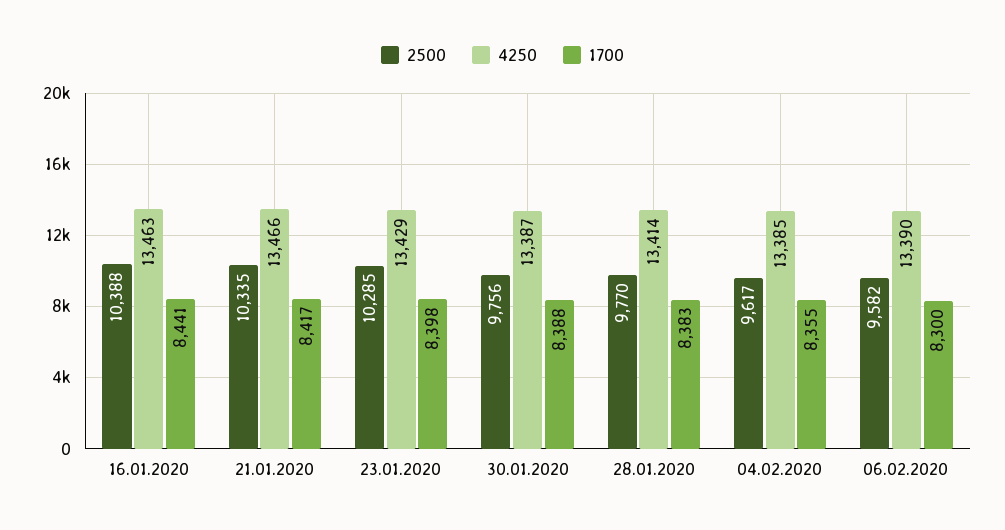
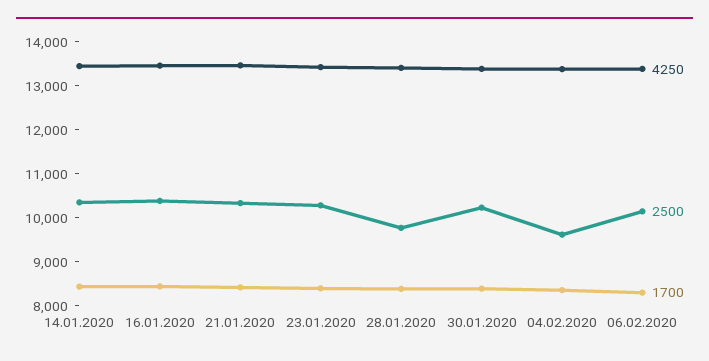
  {
    "2500": {
      "16.01.2020": 10388,
      "21.01.2020": 10335,
      "23.01.2020": 10285,
-     "30.01.2020": 9756,
+     "30.01.2020": 10200,
      "28.01.2020": 9770,
      "04.02.2020": 9617,
-     "06.02.2020": 9582
+     "06.02.2020": 10200,
+     "14.01.2020": 10400
    },
    "4250": {
      "16.01.2020": 13463,
      "21.01.2020": 13466,
      "23.01.2020": 13429,
      "30.01.2020": 13387,
      "28.01.2020": 13414,
      "04.02.2020": 13385,
-     "06.02.2020": 13390
+     "06.02.2020": 13390,
+     "14.01.2020": 13400
    },
    "1700": {
      "16.01.2020": 8441,
      "21.01.2020": 8417,
      "23.01.2020": 8398,
      "30.01.2020": 8388,
      "28.01.2020": 8383,
      "04.02.2020": 8355,
-     "06.02.2020": 8300
+     "06.02.2020": 8300,
+     "14.01.2020": 8400
    }
  }

